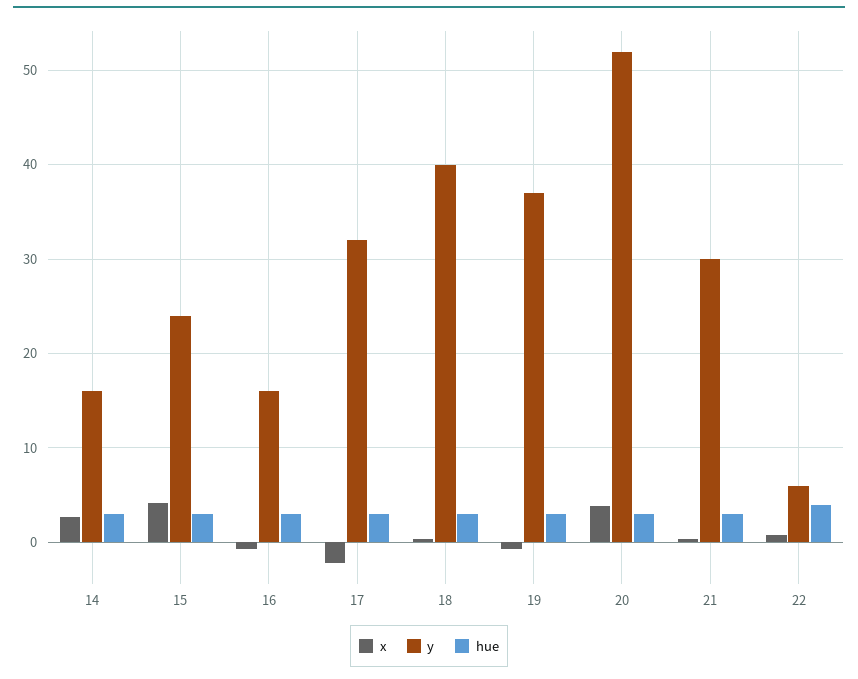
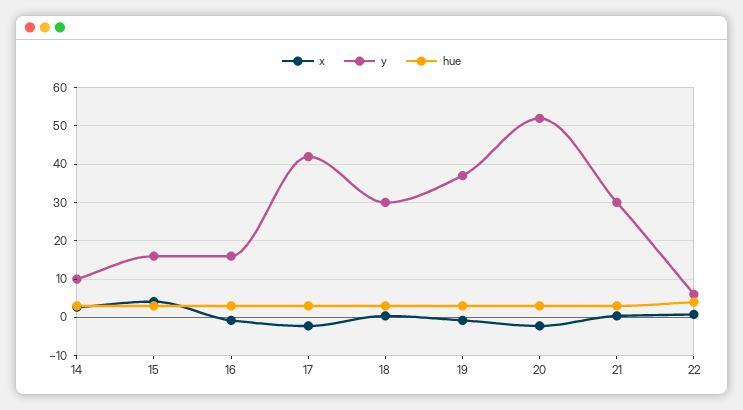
  {
    "x": {
      "14": 3,
      "15": 4,
      "16": -1,
      "17": -2,
      "18": 0,
      "19": -1,
-     "20": 4,
+     "20": -2,
      "21": 0,
      "22": 1
    },
    "y": {
-     "14": 16,
+     "14": 10,
-     "15": 24,
+     "15": 16,
      "16": 16,
-     "17": 32,
+     "17": 42,
-     "18": 40,
+     "18": 30,
      "19": 37,
      "20": 52,
      "21": 30,
      "22": 6
    },
    "hue": {
      "14": 3,
      "15": 3,
      "16": 3,
      "17": 3,
      "18": 3,
      "19": 3,
      "20": 3,
      "21": 3,
      "22": 4
    }
  }

